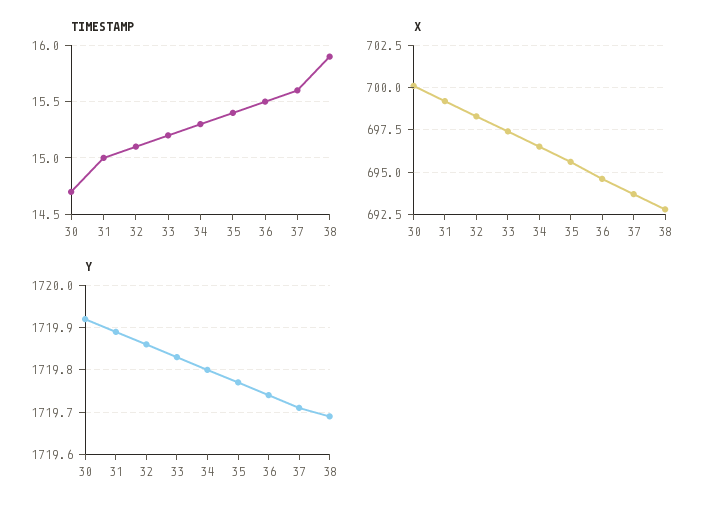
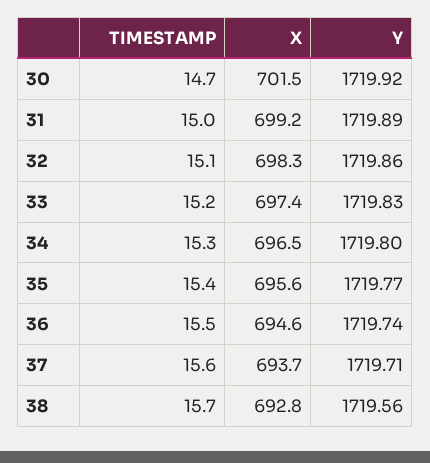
  {
    "TIMESTAMP": {
      "30": 14.7,
      "31": 15,
      "32": 15.1,
      "33": 15.2,
      "34": 15.3,
      "35": 15.4,
      "36": 15.5,
      "37": 15.6,
-     "38": 15.9
+     "38": 15.7
    },
    "X": {
-     "30": 700,
+     "30": 701.5,
      "31": 699.2,
      "32": 698.3,
      "33": 697.4,
      "34": 696.5,
      "35": 695.6,
      "36": 694.6,
      "37": 693.7,
      "38": 692.8
    },
    "Y": {
      "30": 1719.92,
      "31": 1719.89,
      "32": 1719.86,
      "33": 1719.83,
      "34": 1719.8,
      "35": 1719.77,
      "36": 1719.74,
      "37": 1719.71,
-     "38": 1719.7
+     "38": 1719.56
    }
  }

